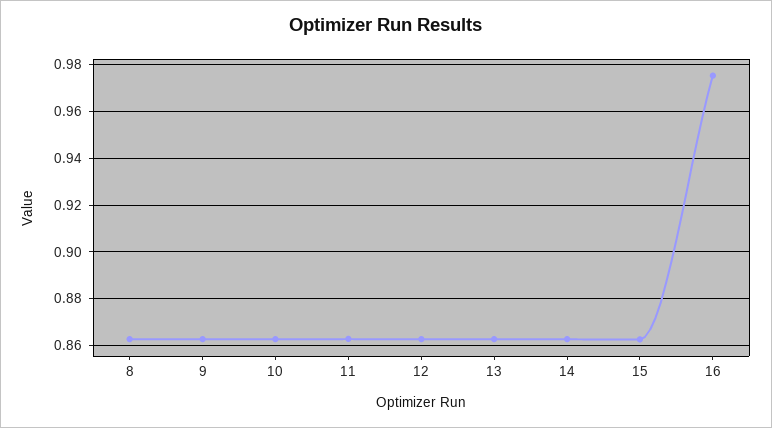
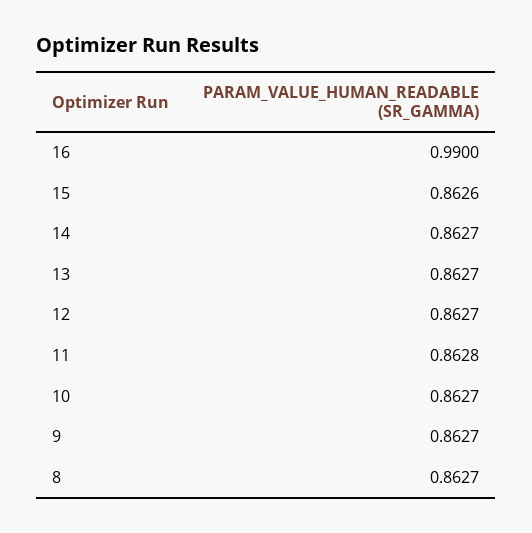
  {
    "8": 0.8627,
    "9": 0.8627,
    "10": 0.8627,
    "11": 0.8628,
    "12": 0.8627,
    "13": 0.8627,
    "14": 0.8627,
    "15": 0.8626,
-   "16": 0.975
+   "16": 0.99
  }

